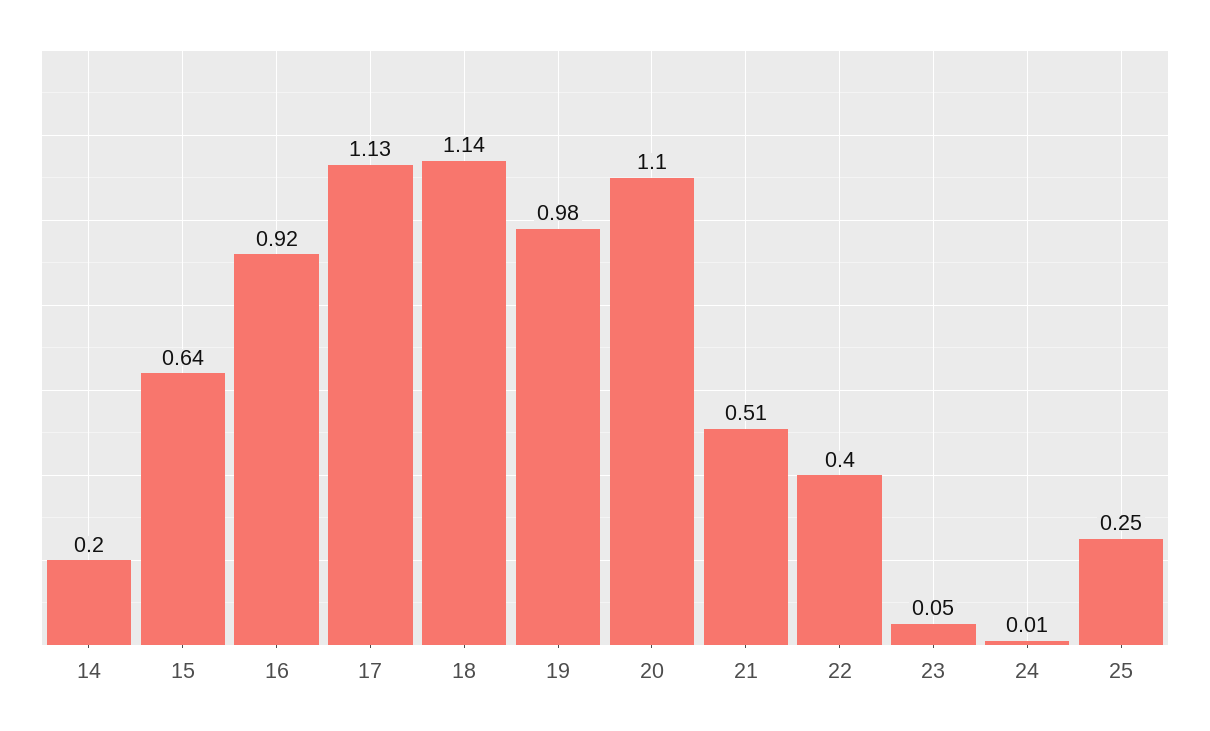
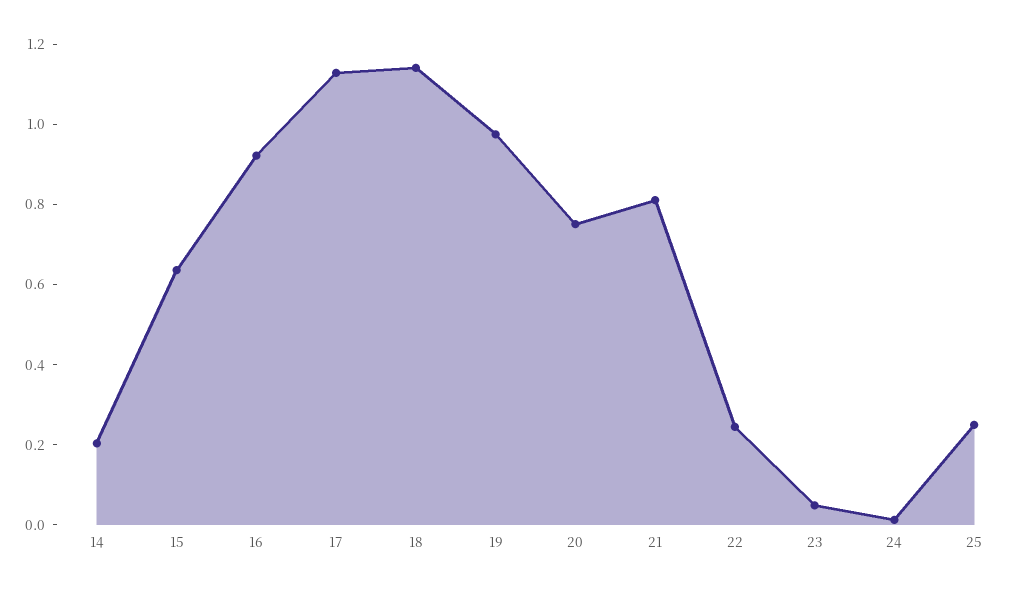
  {
    "14": 0.2,
    "15": 0.64,
    "16": 0.92,
    "17": 1.13,
    "18": 1.14,
    "19": 0.98,
-   "20": 1.1,
+   "20": 0.75,
-   "21": 0.51,
+   "21": 0.8,
-   "22": 0.4,
+   "22": 0.25,
    "23": 0.05,
    "24": 0.01,
    "25": 0.25
  }

